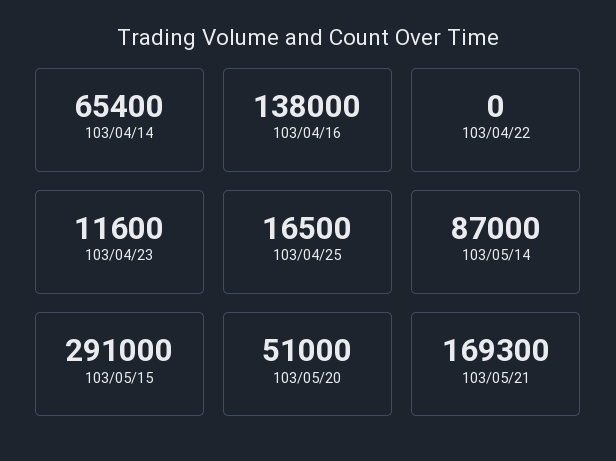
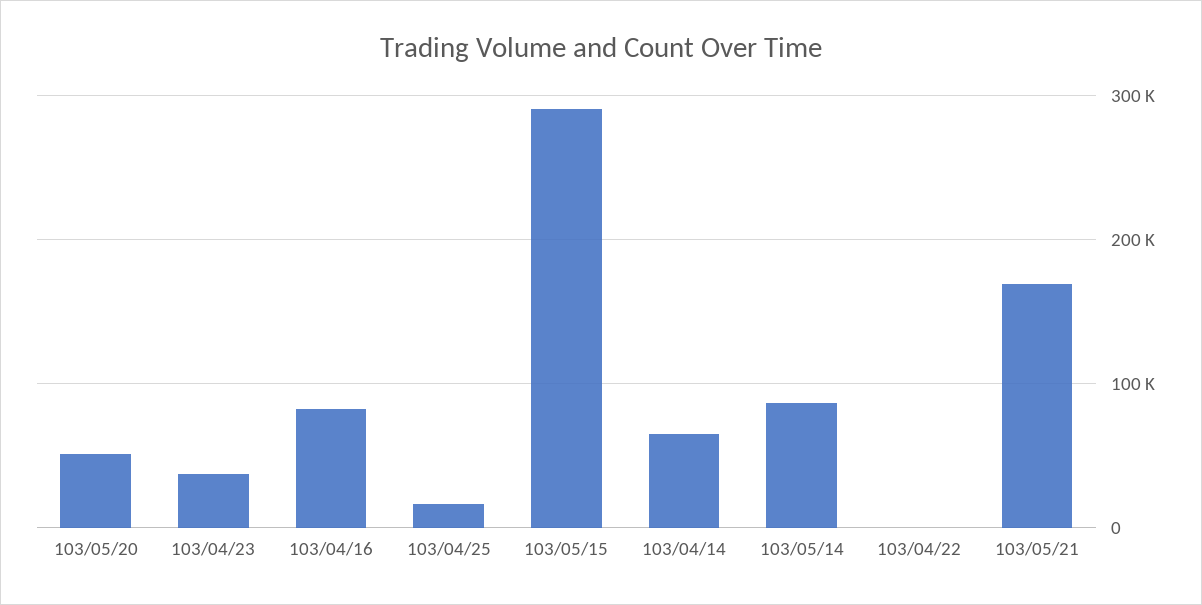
  {
    "103/04/14": 65400,
-   "103/04/16": 138000,
+   "103/04/16": 80000,
    "103/04/22": 0,
-   "103/04/23": 11600,
+   "103/04/23": 40000,
    "103/04/25": 16500,
    "103/05/14": 87000,
    "103/05/15": 291000,
    "103/05/20": 51000,
    "103/05/21": 169300
  }

